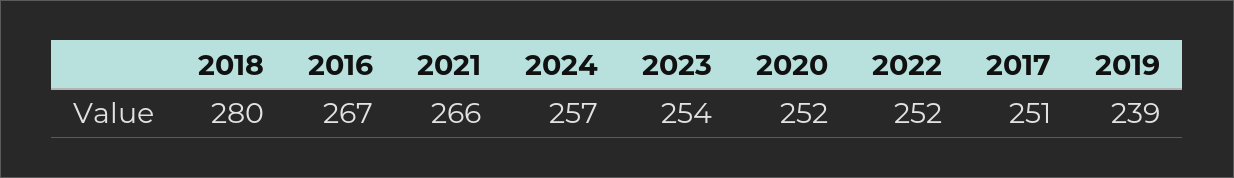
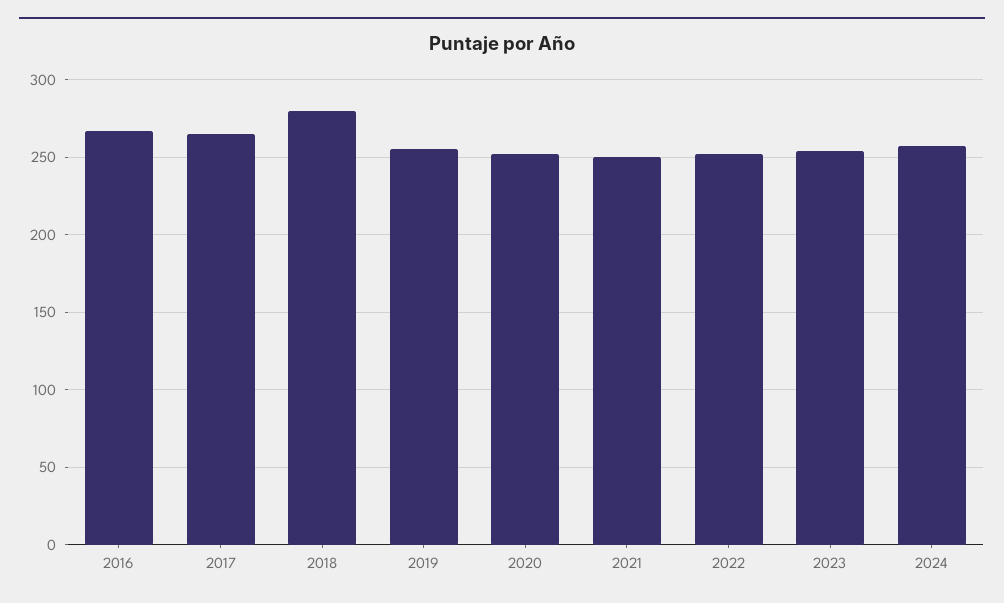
  {
    "2018": 280,
    "2016": 267,
-   "2021": 266,
+   "2021": 250,
    "2024": 257,
    "2023": 254,
    "2020": 252,
    "2022": 252,
-   "2017": 251,
+   "2017": 265,
-   "2019": 239
+   "2019": 255
  }

